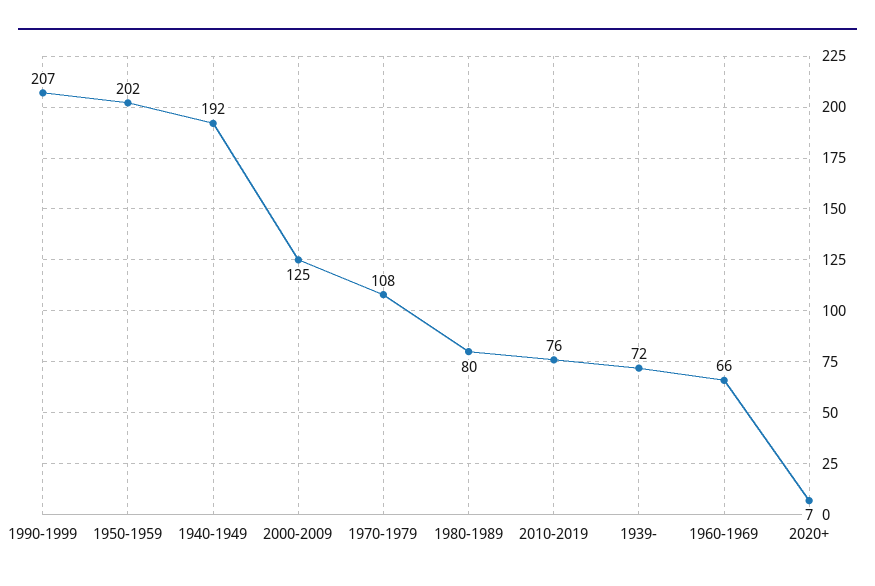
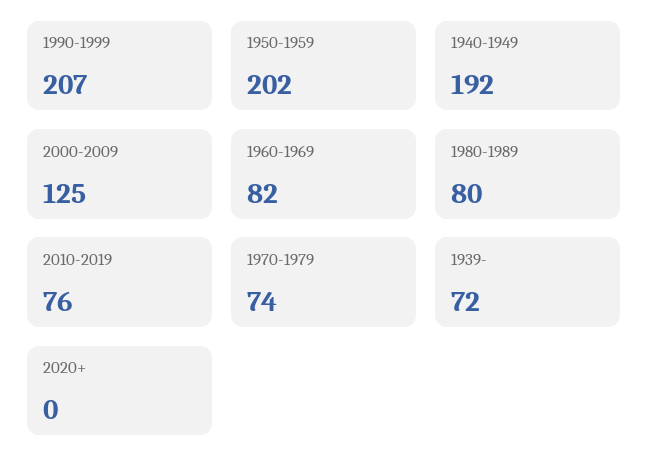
  {
    "1990-1999": 207,
    "1950-1959": 202,
    "1940-1949": 192,
    "2000-2009": 125,
-   "1970-1979": 108,
+   "1970-1979": 74,
    "1980-1989": 80,
    "2010-2019": 76,
    "1939-": 72,
-   "1960-1969": 66,
+   "1960-1969": 82,
-   "2020+": 7
+   "2020+": 0
  }

